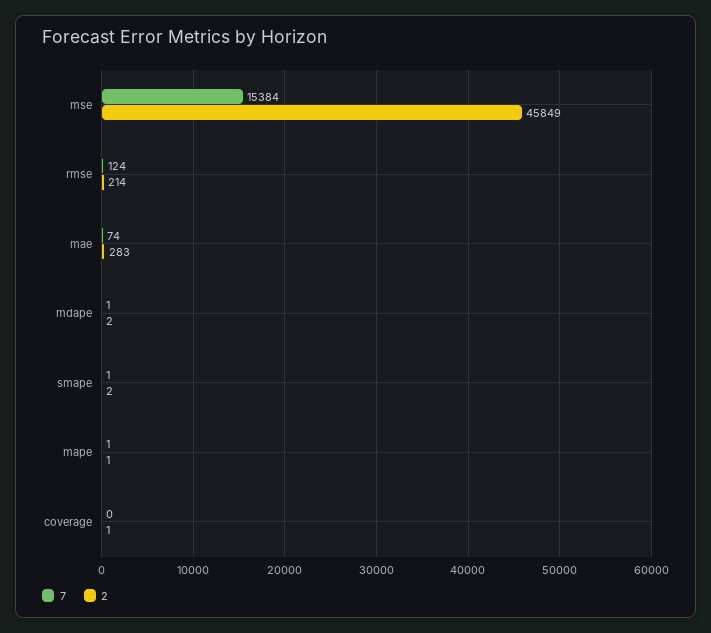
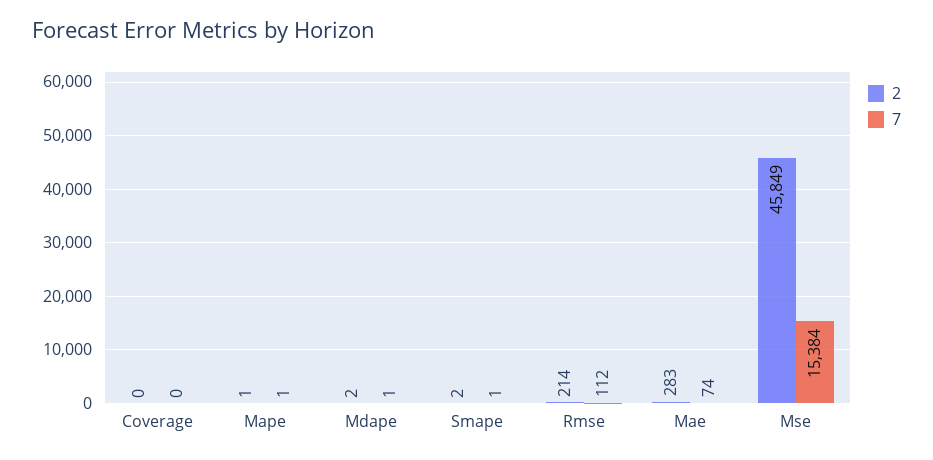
  {
    "7": {
      "mse": 15384,
-     "rmse": 124,
+     "rmse": 112,
      "mae": 74,
      "mdape": 1,
      "smape": 1,
      "mape": 1,
      "coverage": 0
    },
    "2": {
      "mse": 45849,
      "rmse": 214,
      "mae": 283,
      "mdape": 2,
      "smape": 2,
      "mape": 1,
-     "coverage": 1
+     "coverage": 0
    }
  }

